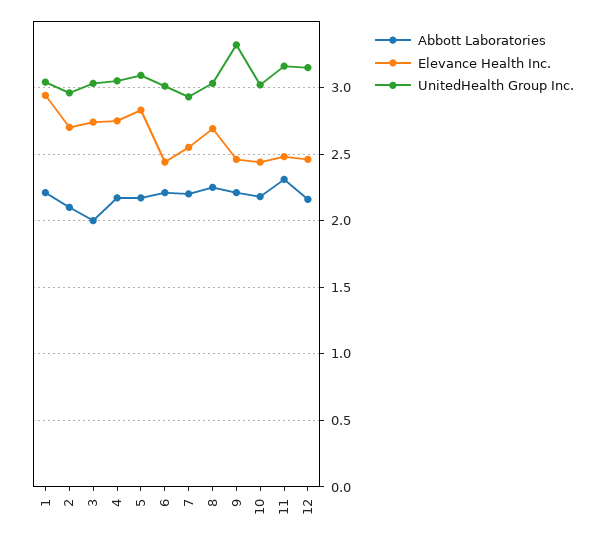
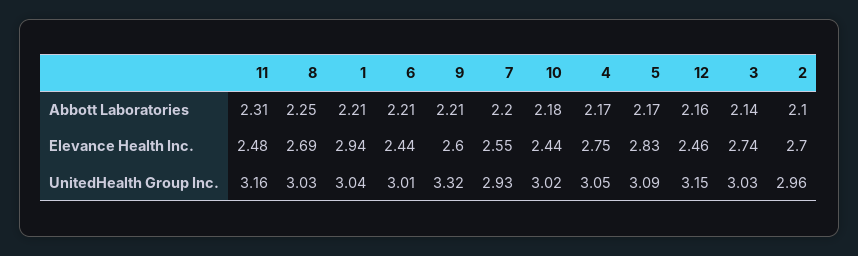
  {
    "Abbott Laboratories": {
      "1": 2.21,
      "2": 2.1,
-     "3": 2,
+     "3": 2.14,
      "4": 2.17,
      "5": 2.17,
      "6": 2.21,
      "7": 2.2,
      "8": 2.25,
      "9": 2.21,
      "10": 2.18,
      "11": 2.31,
      "12": 2.16
    },
    "Elevance Health Inc.": {
      "1": 2.94,
      "2": 2.7,
      "3": 2.74,
      "4": 2.75,
      "5": 2.83,
      "6": 2.44,
      "7": 2.55,
      "8": 2.69,
-     "9": 2.45,
+     "9": 2.6,
      "10": 2.44,
      "11": 2.48,
      "12": 2.46
    },
    "UnitedHealth Group Inc.": {
      "1": 3.04,
      "2": 2.96,
      "3": 3.03,
      "4": 3.05,
      "5": 3.09,
      "6": 3.01,
      "7": 2.93,
      "8": 3.03,
      "9": 3.32,
      "10": 3.02,
      "11": 3.16,
      "12": 3.15
    }
  }

